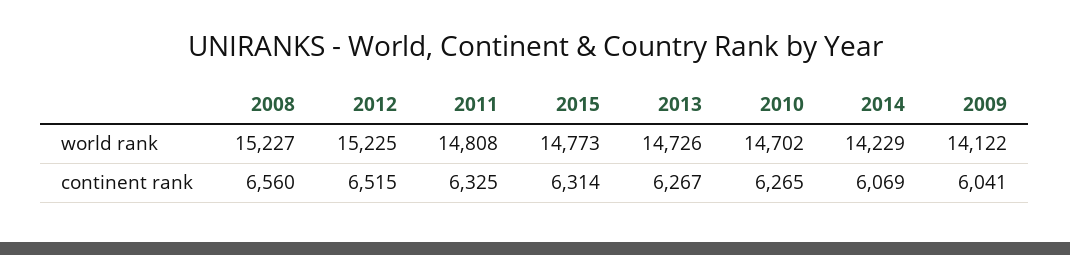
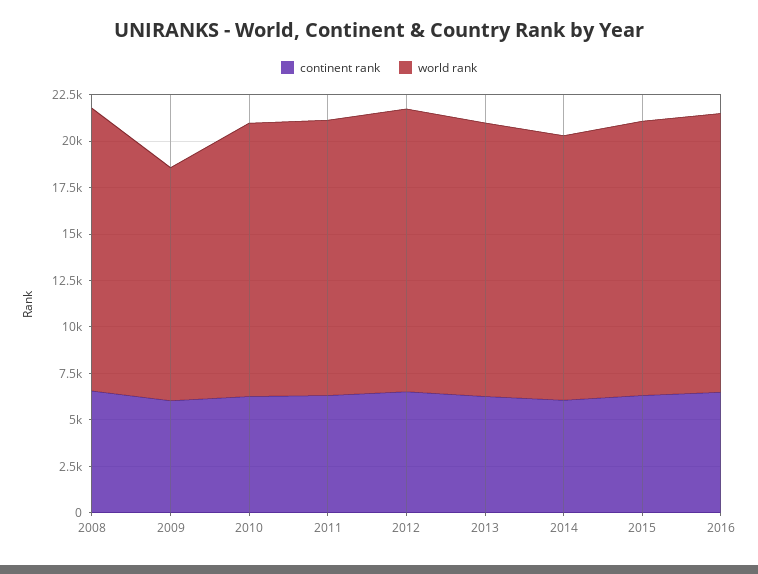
  {
    "world rank": {
      "2008": 15227,
      "2012": 15225,
      "2011": 14808,
      "2015": 14773,
      "2013": 14726,
      "2010": 14702,
      "2014": 14229,
-     "2009": 14122
+     "2009": 12500,
+     "2016": 15000
    },
    "continent rank": {
      "2008": 6560,
      "2012": 6515,
      "2011": 6325,
      "2015": 6314,
      "2013": 6267,
      "2010": 6265,
      "2014": 6069,
-     "2009": 6041
+     "2009": 6041,
+     "2016": 6500
    }
  }

